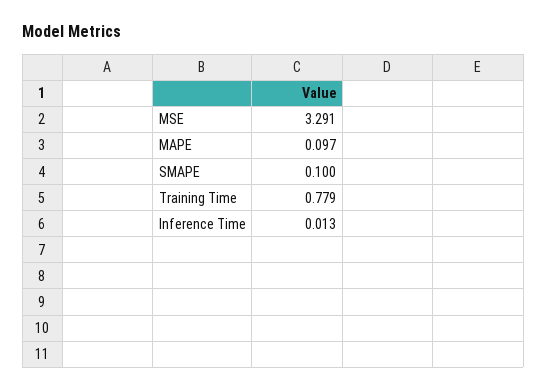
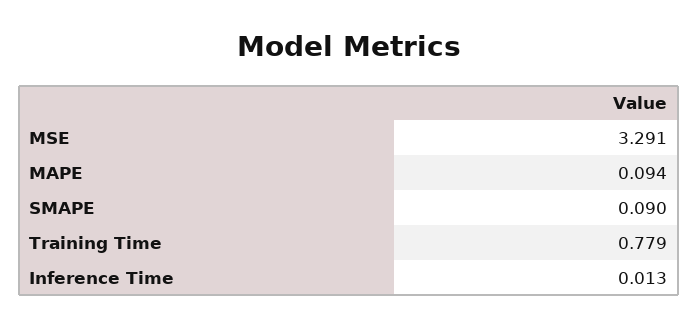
  {
    "MSE": 3.291,
-   "MAPE": 0.097,
+   "MAPE": 0.094,
-   "SMAPE": 0.1,
+   "SMAPE": 0.09,
    "Training Time": 0.779,
    "Inference Time": 0.013
  }

